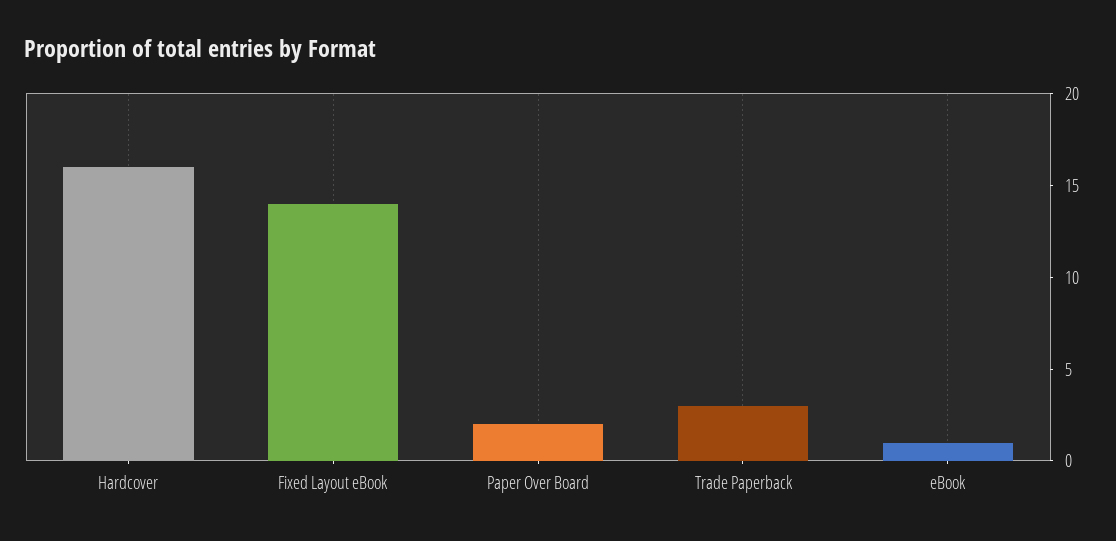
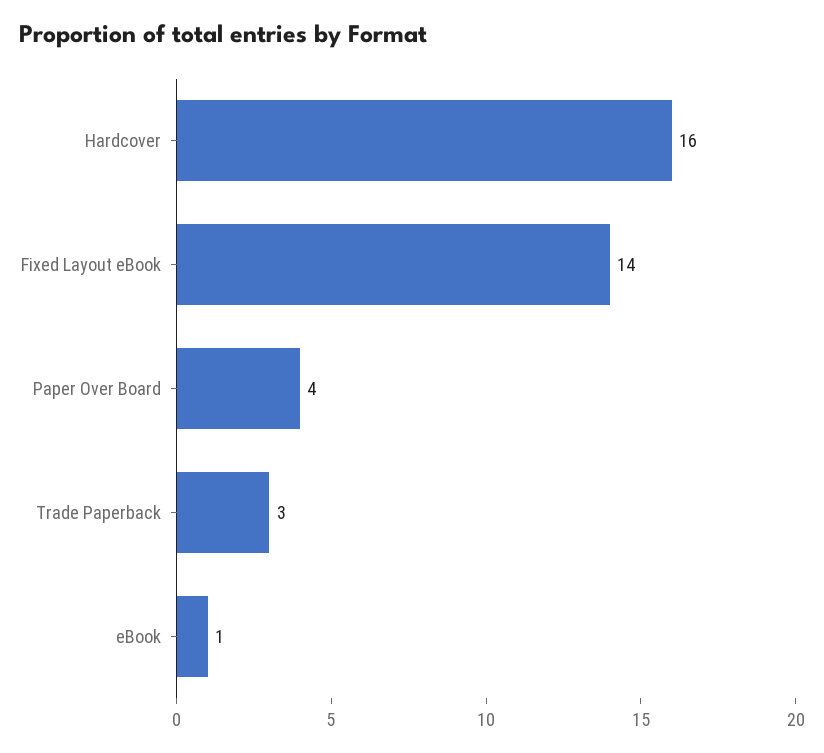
  {
    "Hardcover": 16,
    "Fixed Layout eBook": 14,
-   "Paper Over Board": 2,
+   "Paper Over Board": 4,
    "Trade Paperback": 3,
    "eBook": 1
  }

